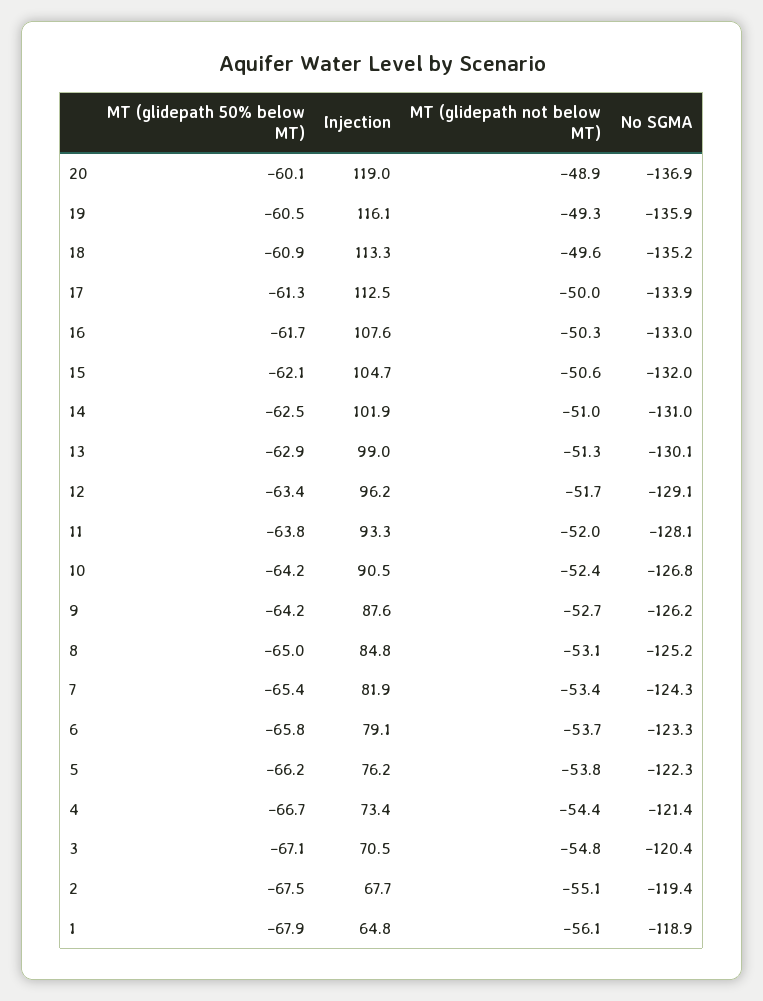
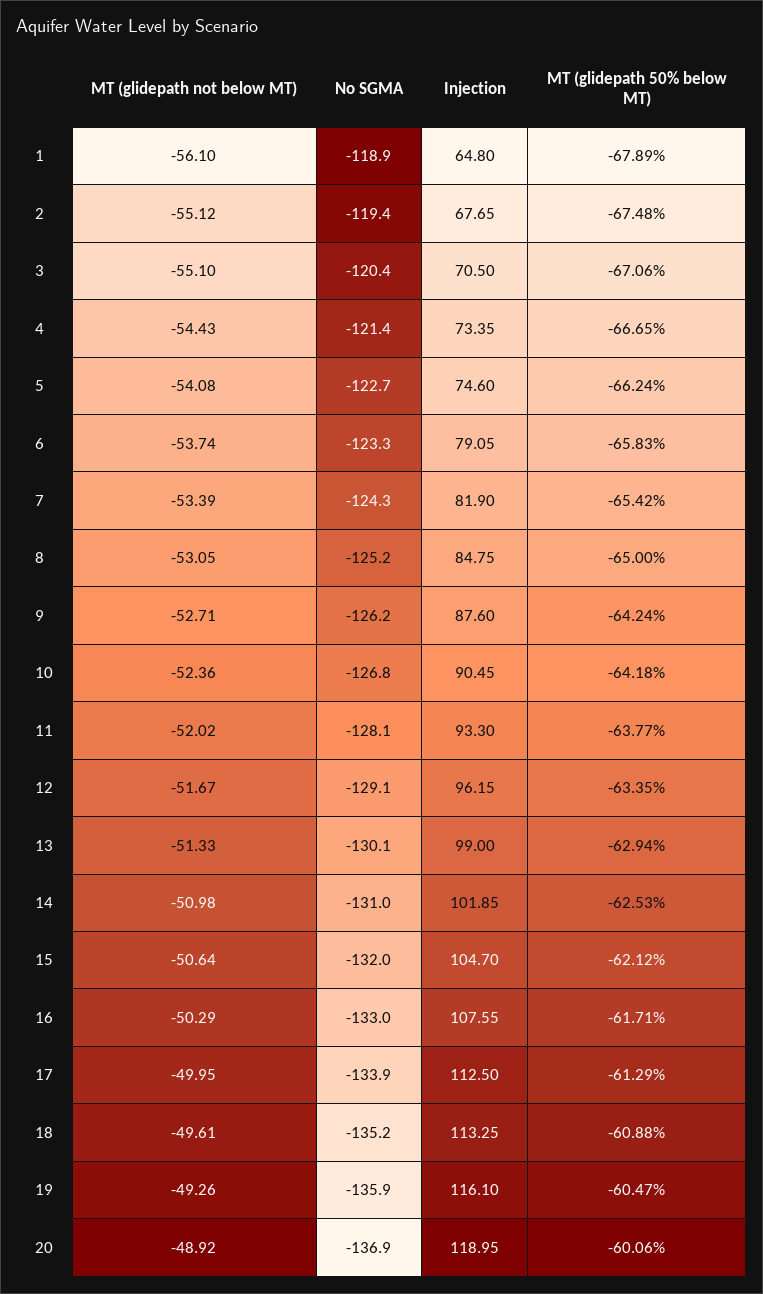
  {
    "MT (glidepath 50% below MT)": {
      "20": -60.06,
      "19": -60.47,
      "18": -60.88,
      "17": -61.29,
      "16": -61.71,
      "15": -62.12,
      "14": -62.53,
      "13": -62.94,
      "12": -63.35,
      "11": -63.77,
      "10": -64.18,
      "9": -64.24,
      "8": -65,
      "7": -65.42,
      "6": -65.83,
      "5": -66.24,
      "4": -66.65,
      "3": -67.06,
      "2": -67.48,
      "1": -67.89
    },
    "Injection": {
      "20": 118.95,
      "19": 116.1,
      "18": 113.25,
      "17": 112.5,
      "16": 107.55,
      "15": 104.7,
      "14": 101.85,
      "13": 99,
      "12": 96.15,
      "11": 93.3,
      "10": 90.45,
      "9": 87.6,
      "8": 84.75,
      "7": 81.9,
      "6": 79.05,
-     "5": 76.2,
+     "5": 74.6,
      "4": 73.35,
      "3": 70.5,
      "2": 67.65,
      "1": 64.8
    },
    "MT (glidepath not below MT)": {
      "20": -48.92,
      "19": -49.26,
      "18": -49.61,
      "17": -49.95,
      "16": -50.29,
      "15": -50.64,
      "14": -50.98,
      "13": -51.33,
      "12": -51.67,
      "11": -52.02,
      "10": -52.36,
      "9": -52.71,
      "8": -53.05,
      "7": -53.39,
      "6": -53.74,
-     "5": -53.8,
+     "5": -54.08,
      "4": -54.43,
-     "3": -54.8,
+     "3": -55.1,
      "2": -55.12,
      "1": -56.1
    },
    "No SGMA": {
      "20": -136.9,
      "19": -135.9,
      "18": -135.2,
      "17": -133.9,
      "16": -133,
      "15": -132,
      "14": -131,
      "13": -130.1,
      "12": -129.1,
      "11": -128.1,
      "10": -126.8,
      "9": -126.2,
      "8": -125.2,
      "7": -124.3,
      "6": -123.3,
-     "5": -122.3,
+     "5": -122.7,
      "4": -121.4,
      "3": -120.4,
      "2": -119.4,
      "1": -118.9
    }
  }

